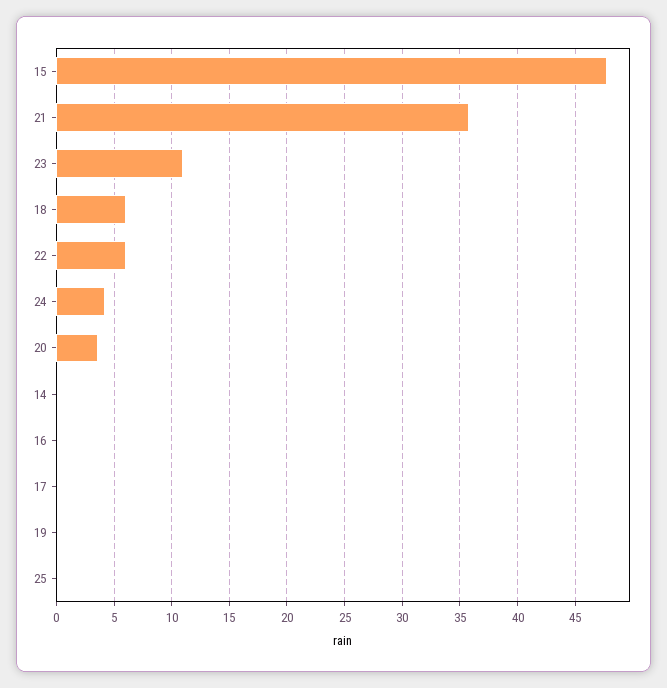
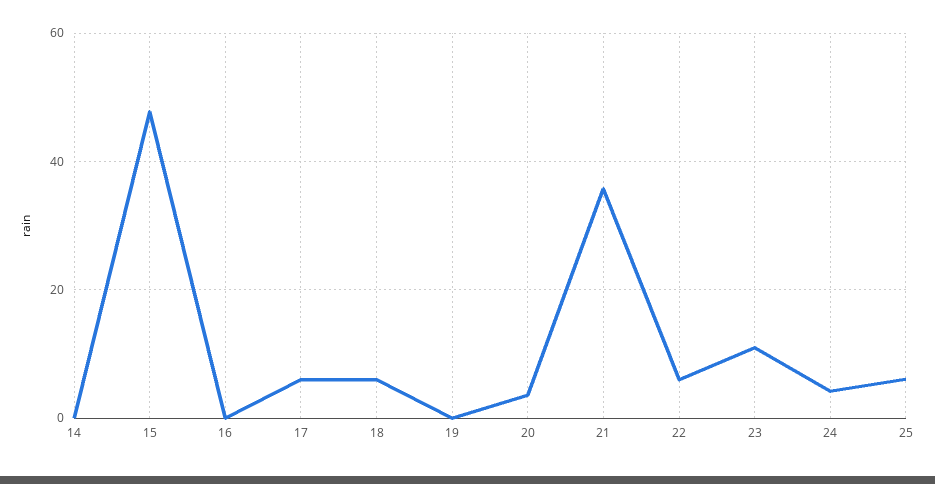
  {
    "15": 48,
    "21": 36,
    "23": 11,
    "18": 6,
    "22": 6,
    "24": 4,
    "20": 4,
    "14": 0,
    "16": 0,
-   "17": 0,
+   "17": 6,
    "19": 0,
-   "25": 0
+   "25": 6
  }

